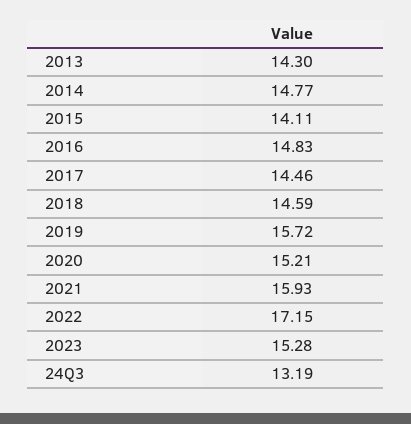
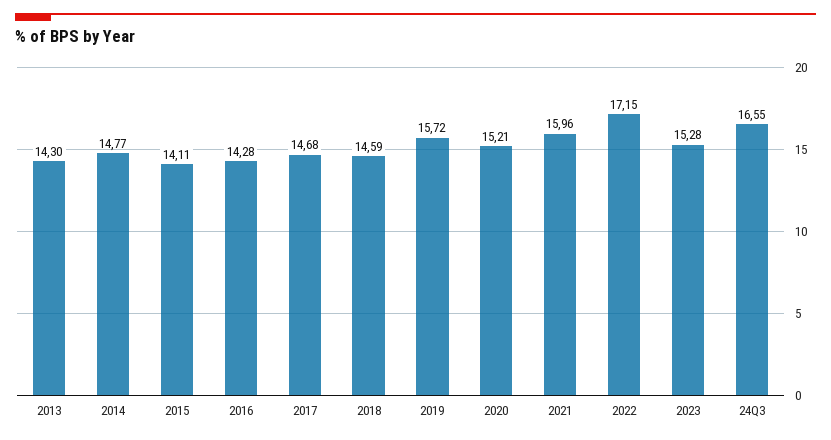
  {
    "2013": 14.3,
    "2014": 14.77,
    "2015": 14.11,
-   "2016": 14.83,
+   "2016": 14.28,
-   "2017": 14.46,
+   "2017": 14.68,
    "2018": 14.59,
    "2019": 15.72,
    "2020": 15.21,
-   "2021": 15.93,
+   "2021": 15.96,
    "2022": 17.15,
    "2023": 15.28,
-   "24Q3": 13.19
+   "24Q3": 16.55
  }

